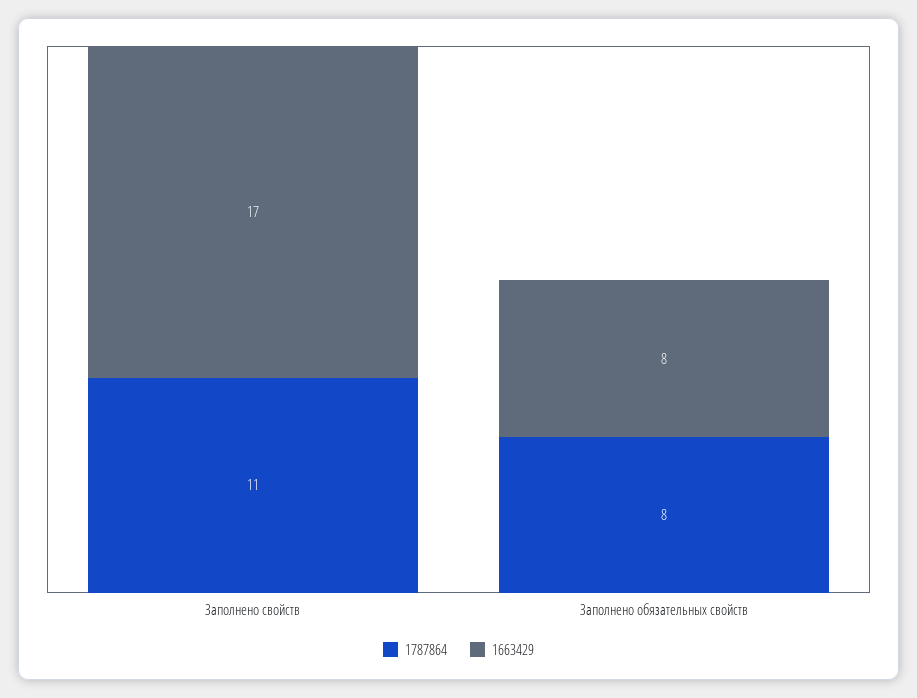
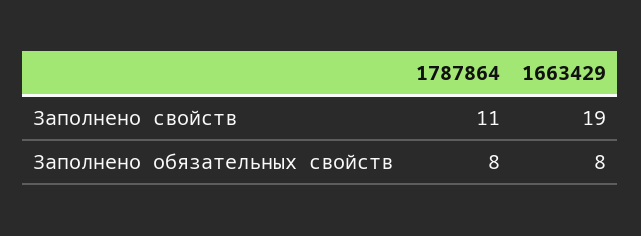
  {
    "1787864": {
      "Заполнено свойств": 11,
      "Заполнено обязательных свойств": 8
    },
    "1663429": {
-     "Заполнено свойств": 17,
+     "Заполнено свойств": 19,
      "Заполнено обязательных свойств": 8
    }
  }

